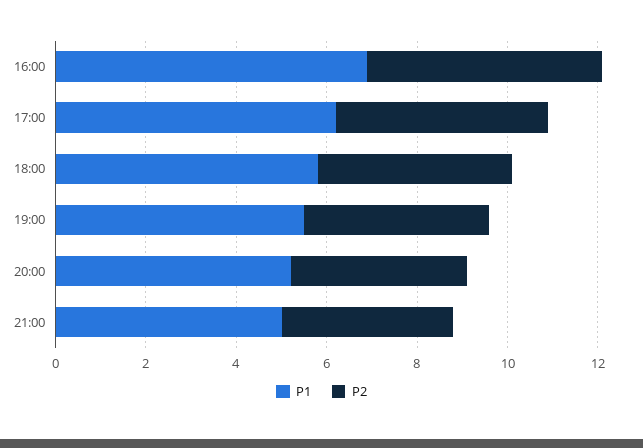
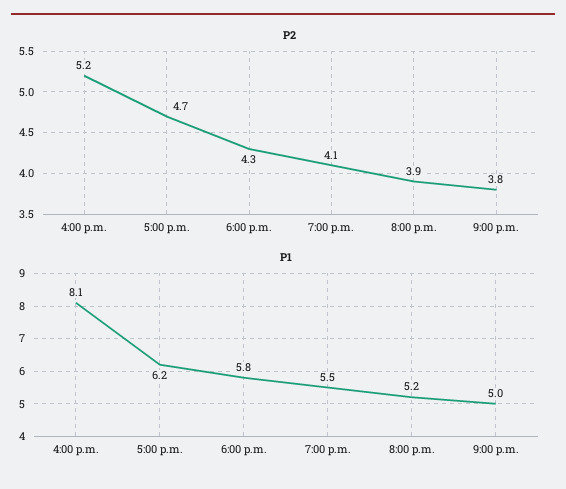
  {
    "P1": {
-     "16:00": 7,
+     "16:00": 8.1,
      "17:00": 6.2,
      "18:00": 5.8,
      "19:00": 5.5,
      "20:00": 5.2,
      "21:00": 5
    },
    "P2": {
      "16:00": 5.2,
      "17:00": 4.7,
      "18:00": 4.3,
      "19:00": 4.1,
      "20:00": 3.9,
      "21:00": 3.8
    }
  }

